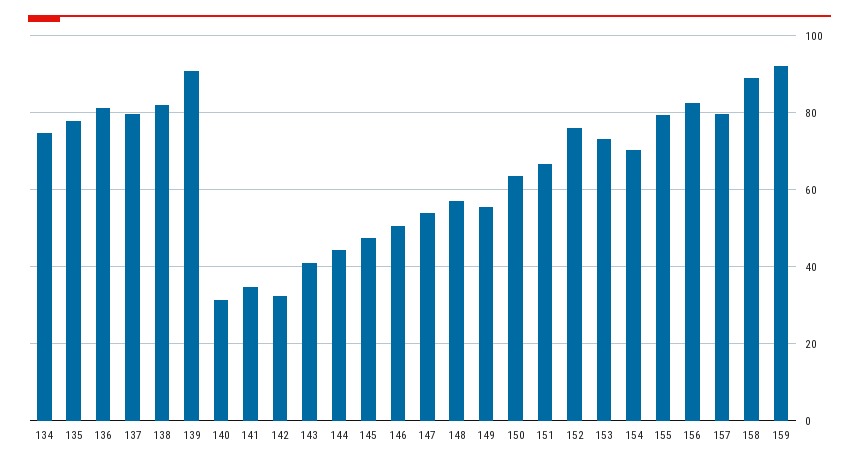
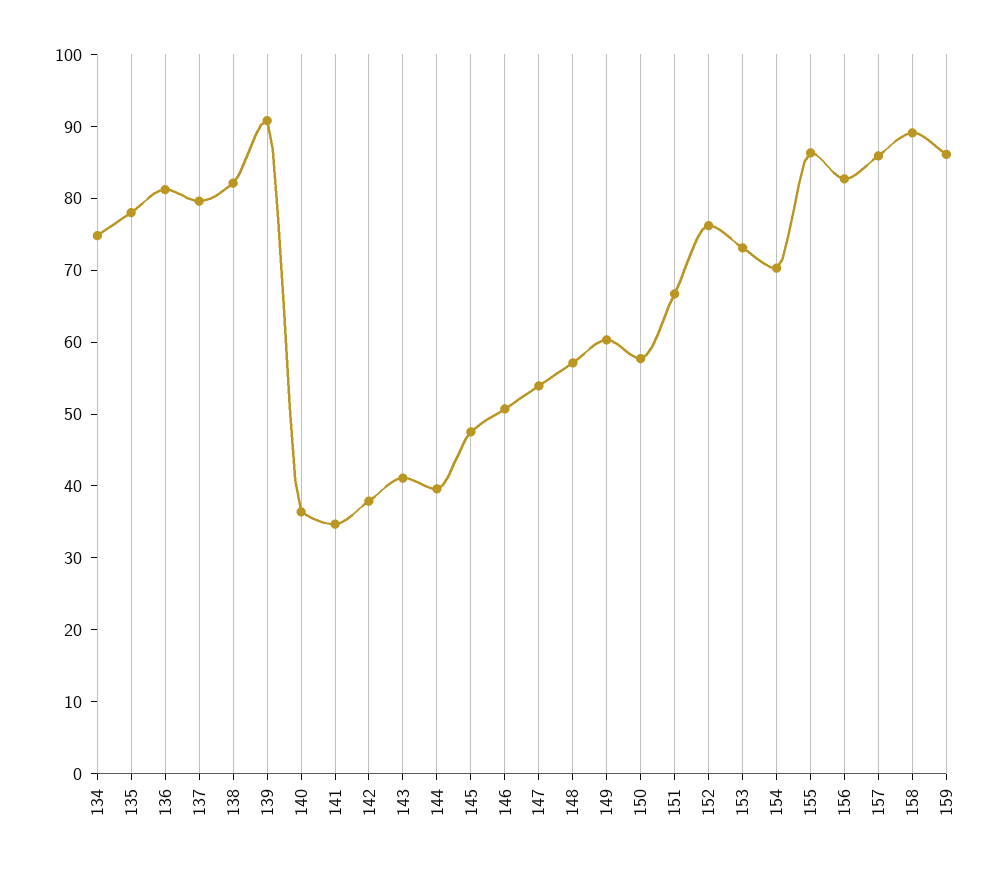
  {
    "134": 74,
    "135": 78,
    "136": 82,
    "137": 80,
    "138": 82,
    "139": 90,
-   "140": 32,
+   "140": 36,
    "141": 34,
-   "142": 32,
+   "142": 38,
    "143": 42,
-   "144": 44,
+   "144": 40,
    "145": 48,
    "146": 50,
    "147": 54,
    "148": 58,
-   "149": 56,
+   "149": 60,
-   "150": 64,
+   "150": 58,
    "151": 66,
    "152": 76,
    "153": 74,
    "154": 70,
-   "155": 80,
+   "155": 86,
    "156": 82,
-   "157": 80,
+   "157": 86,
    "158": 90,
-   "159": 92
+   "159": 86
  }

